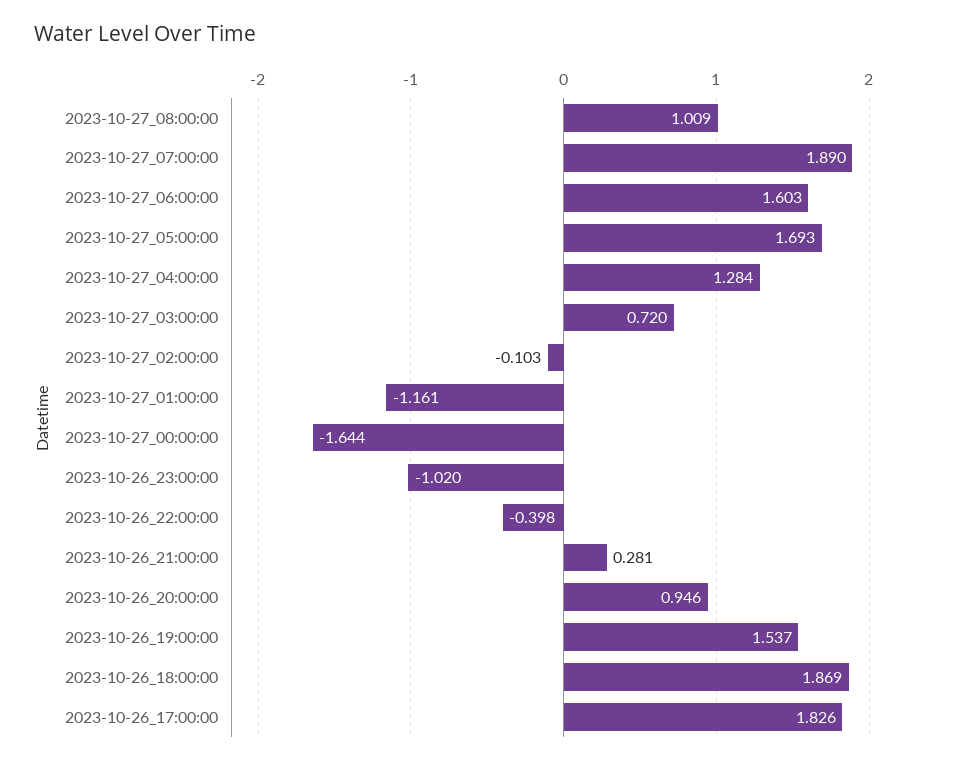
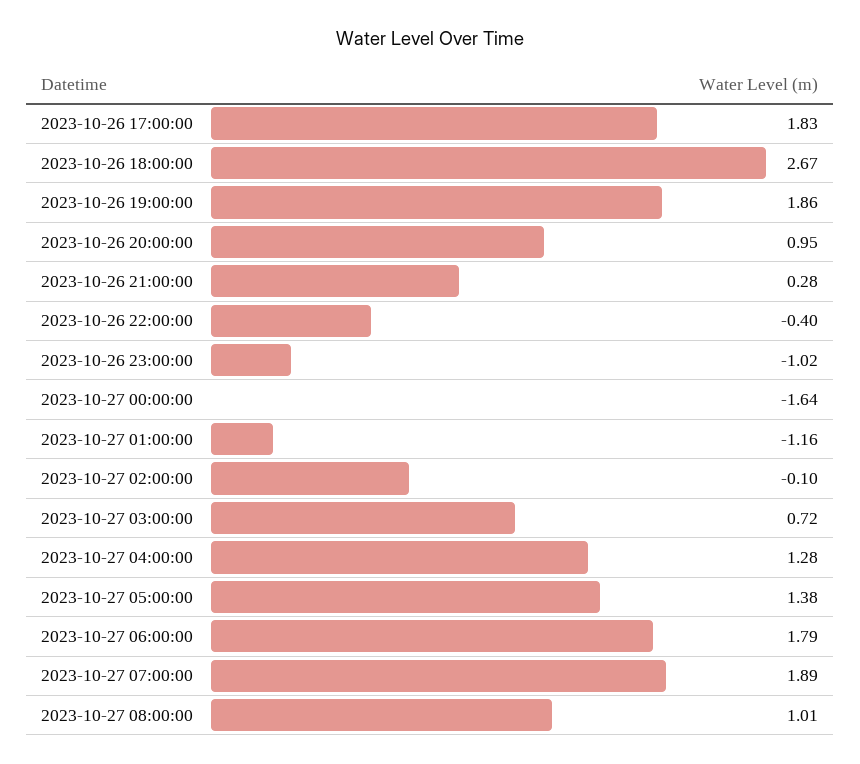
  {
    "2023-10-27_08:00:00": 1.009,
    "2023-10-27_07:00:00": 1.89,
-   "2023-10-27_06:00:00": 1.603,
+   "2023-10-27_06:00:00": 1.79,
-   "2023-10-27_05:00:00": 1.693,
+   "2023-10-27_05:00:00": 1.38,
    "2023-10-27_04:00:00": 1.284,
    "2023-10-27_03:00:00": 0.72,
    "2023-10-27_02:00:00": -0.103,
    "2023-10-27_01:00:00": -1.161,
    "2023-10-27_00:00:00": -1.644,
    "2023-10-26_23:00:00": -1.02,
    "2023-10-26_22:00:00": -0.398,
    "2023-10-26_21:00:00": 0.281,
    "2023-10-26_20:00:00": 0.946,
-   "2023-10-26_19:00:00": 1.537,
+   "2023-10-26_19:00:00": 1.86,
-   "2023-10-26_18:00:00": 1.869,
+   "2023-10-26_18:00:00": 2.67,
    "2023-10-26_17:00:00": 1.826
  }

